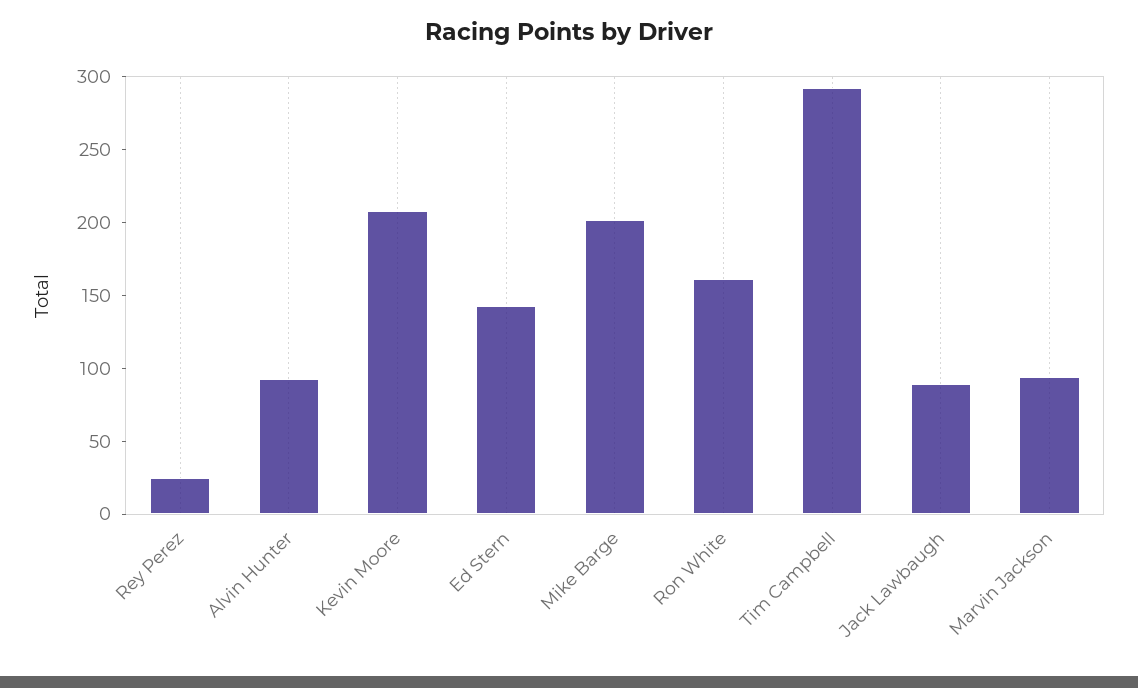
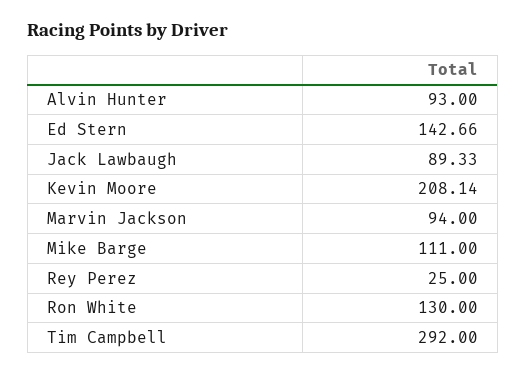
  {
    "Rey Perez": 25,
    "Alvin Hunter": 93,
    "Kevin Moore": 208.14,
    "Ed Stern": 142.66,
-   "Mike Barge": 200,
+   "Mike Barge": 111,
-   "Ron White": 160,
+   "Ron White": 130,
    "Tim Campbell": 292,
    "Jack Lawbaugh": 89.33,
    "Marvin Jackson": 94
  }

